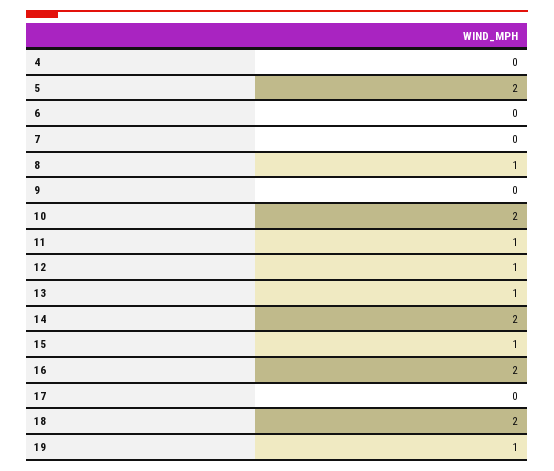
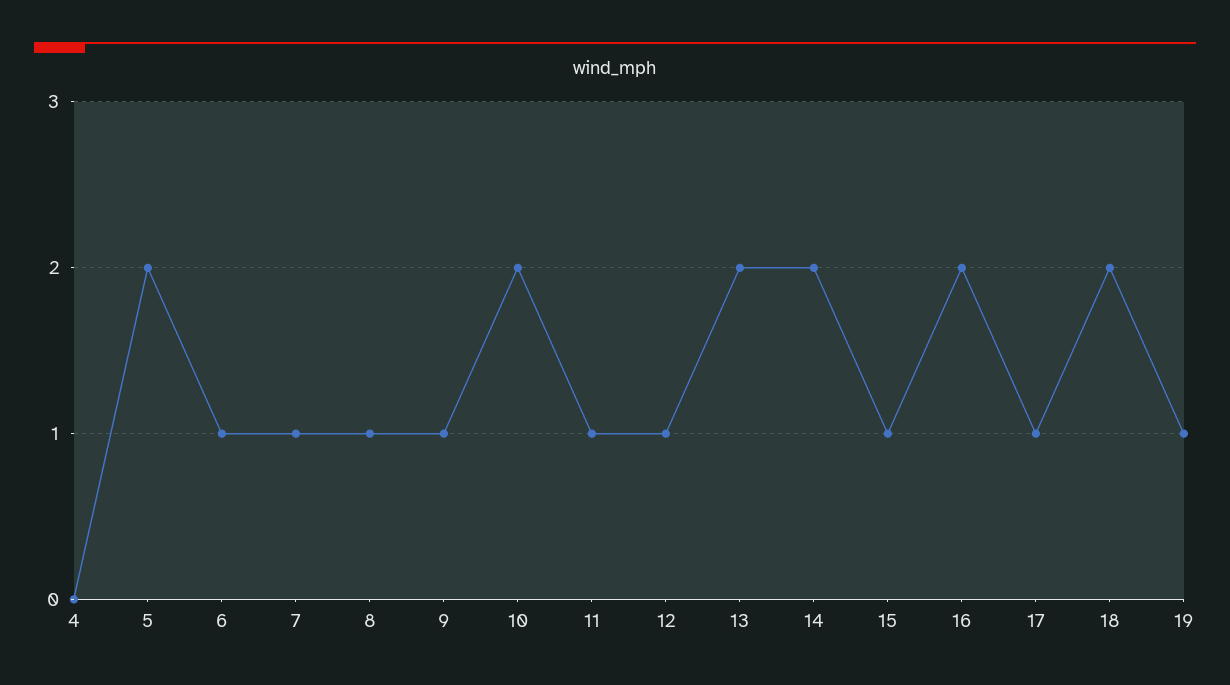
  {
    "4": 0,
    "5": 2,
-   "6": 0,
+   "6": 1,
-   "7": 0,
+   "7": 1,
    "8": 1,
-   "9": 0,
+   "9": 1,
    "10": 2,
    "11": 1,
    "12": 1,
-   "13": 1,
+   "13": 2,
    "14": 2,
    "15": 1,
    "16": 2,
-   "17": 0,
+   "17": 1,
    "18": 2,
    "19": 1
  }

